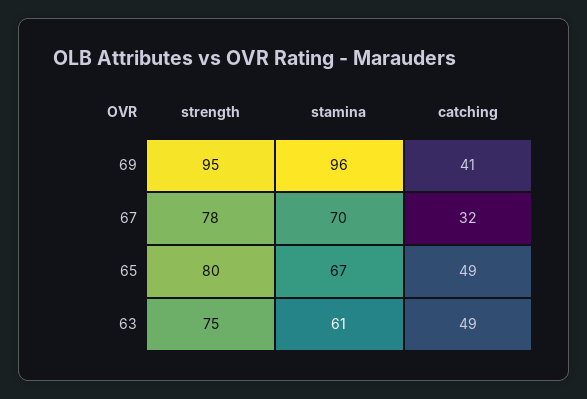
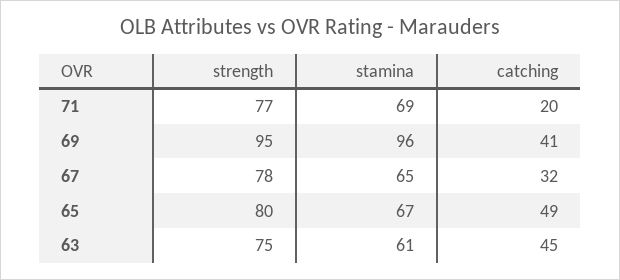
  {
    "strength": {
      "69": 95,
      "67": 78,
      "65": 80,
-     "63": 75
+     "63": 75,
+     "71": 77
    },
    "stamina": {
      "69": 96,
-     "67": 70,
+     "67": 65,
      "65": 67,
-     "63": 61
+     "63": 61,
+     "71": 69
    },
    "catching": {
      "69": 41,
      "67": 32,
      "65": 49,
-     "63": 49
+     "63": 45,
+     "71": 20
    }
  }

